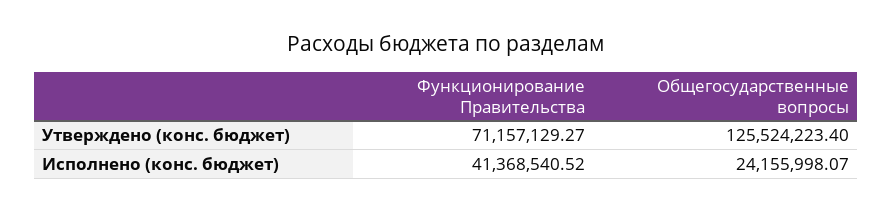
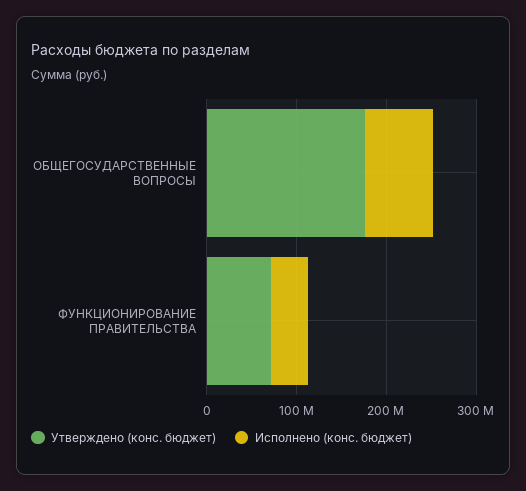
  {
    "Утверждено (конс. бюджет)": {
      "Функционирование Правительства": 71157129.27,
-     "Общегосударственные вопросы": 125524223.4
+     "Общегосударственные вопросы": 180000000
    },
    "Исполнено (конс. бюджет)": {
      "Функционирование Правительства": 41368540.52,
-     "Общегосударственные вопросы": 24155998.07
+     "Общегосударственные вопросы": 80000000
    }
  }

